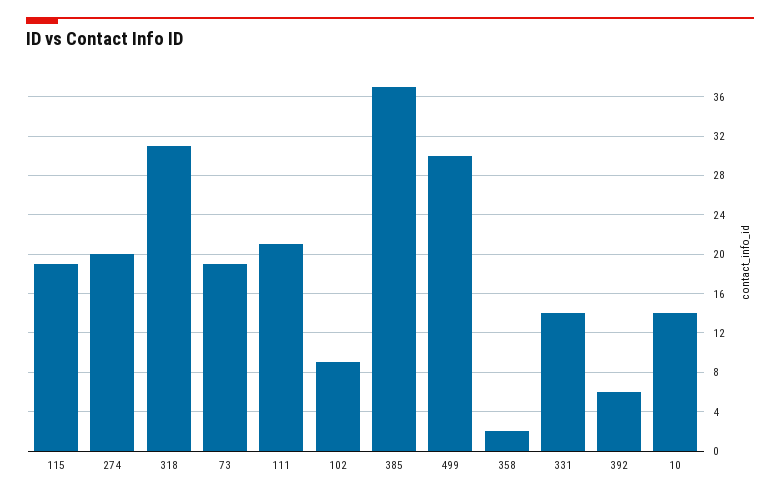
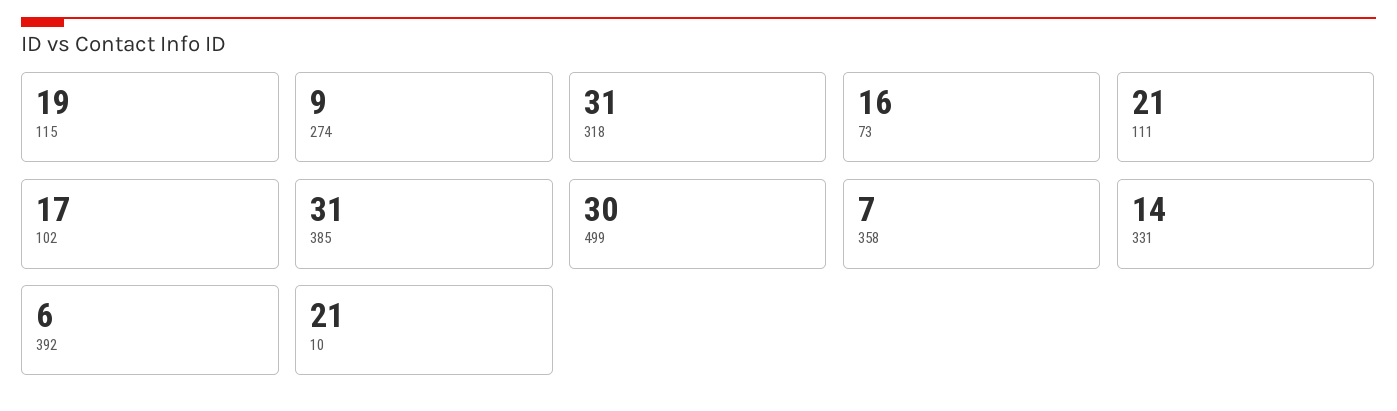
  {
    "115": 19,
-   "274": 20,
+   "274": 9,
    "318": 31,
-   "73": 19,
+   "73": 16,
    "111": 21,
-   "102": 9,
+   "102": 17,
-   "385": 37,
+   "385": 31,
    "499": 30,
-   "358": 2,
+   "358": 7,
    "331": 14,
    "392": 6,
-   "10": 14
+   "10": 21
  }

